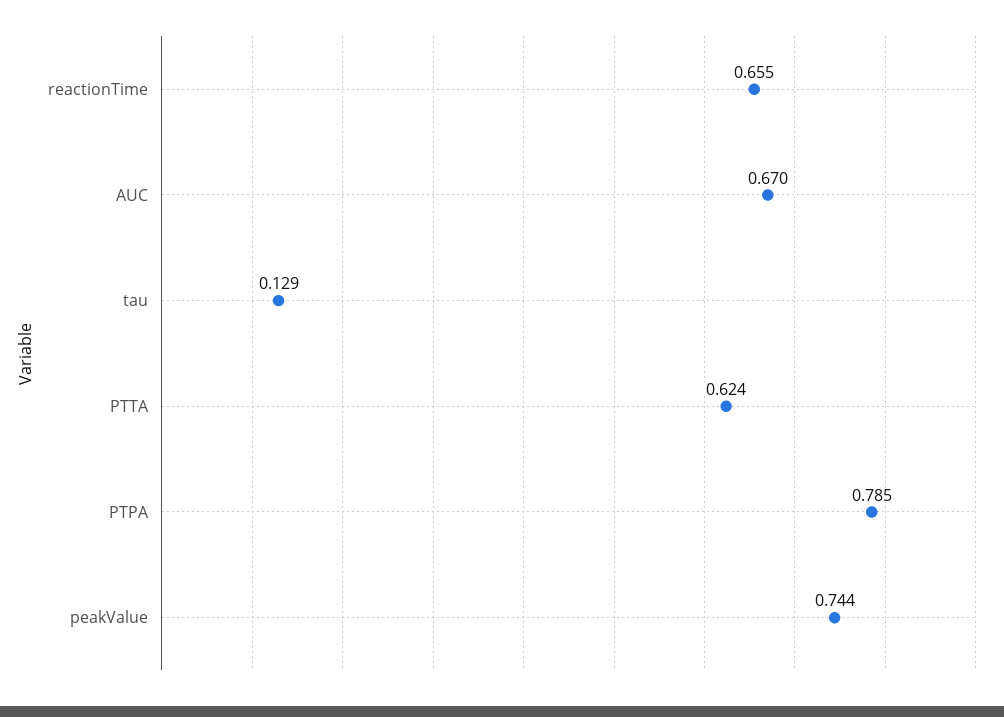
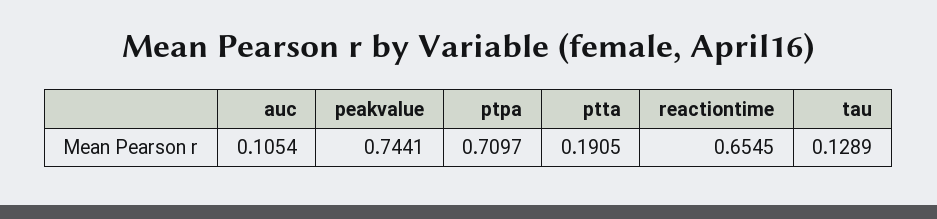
  {
    "reactionTime": 0.6545,
-   "AUC": 0.67,
+   "AUC": 0.1054,
    "tau": 0.1289,
-   "PTTA": 0.624,
+   "PTTA": 0.1905,
-   "PTPA": 0.785,
+   "PTPA": 0.7097,
    "peakValue": 0.7441
  }

